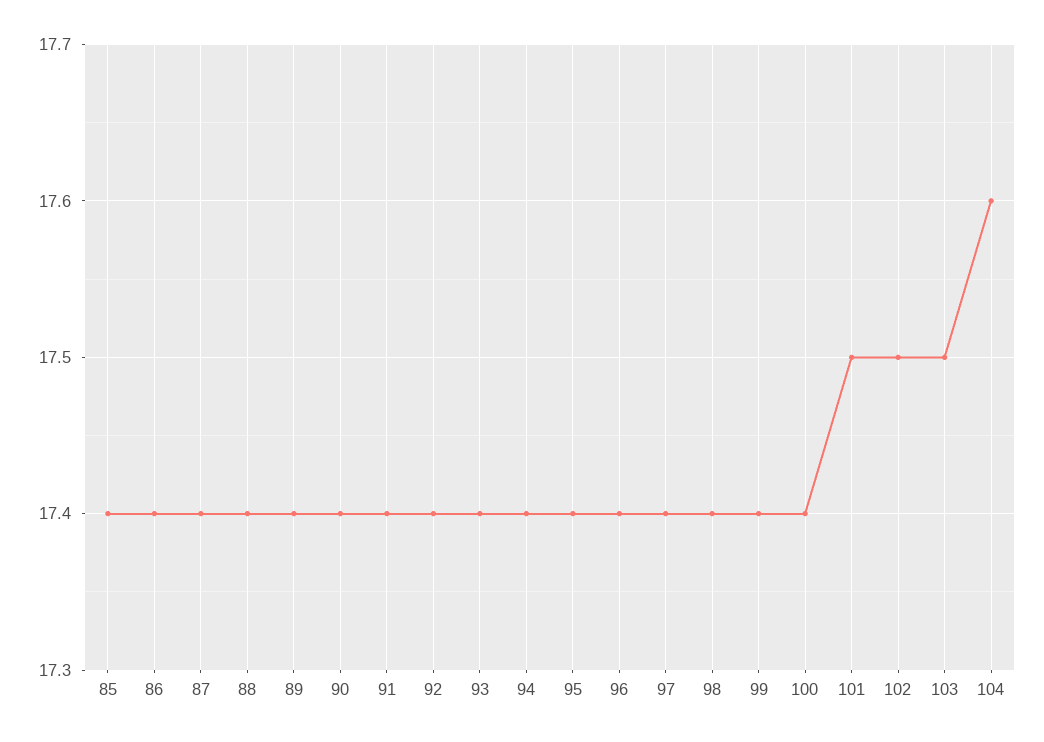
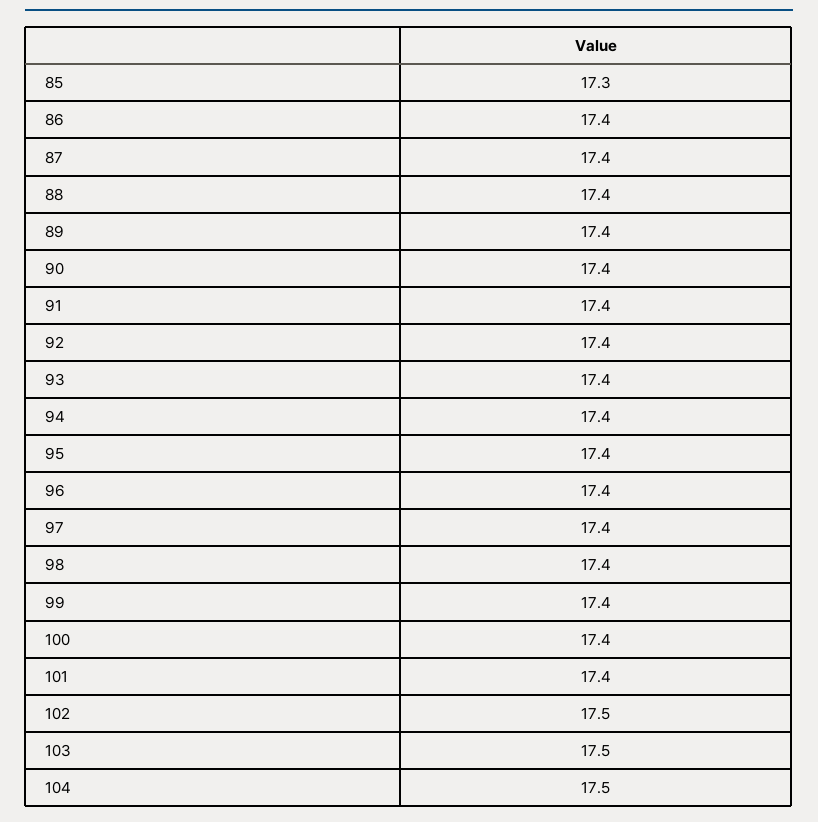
  {
-   "85": 17.4,
+   "85": 17.3,
    "86": 17.4,
    "87": 17.4,
    "88": 17.4,
    "89": 17.4,
    "90": 17.4,
    "91": 17.4,
    "92": 17.4,
    "93": 17.4,
    "94": 17.4,
    "95": 17.4,
    "96": 17.4,
    "97": 17.4,
    "98": 17.4,
    "99": 17.4,
    "100": 17.4,
-   "101": 17.5,
+   "101": 17.4,
    "102": 17.5,
    "103": 17.5,
-   "104": 17.6
+   "104": 17.5
  }

